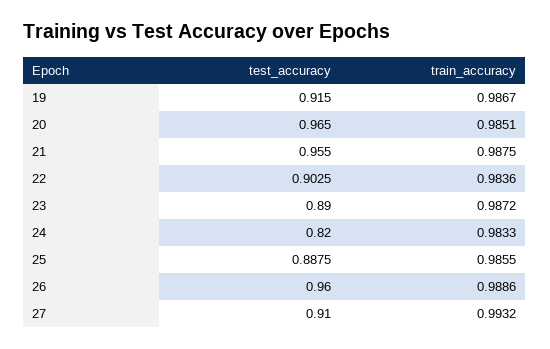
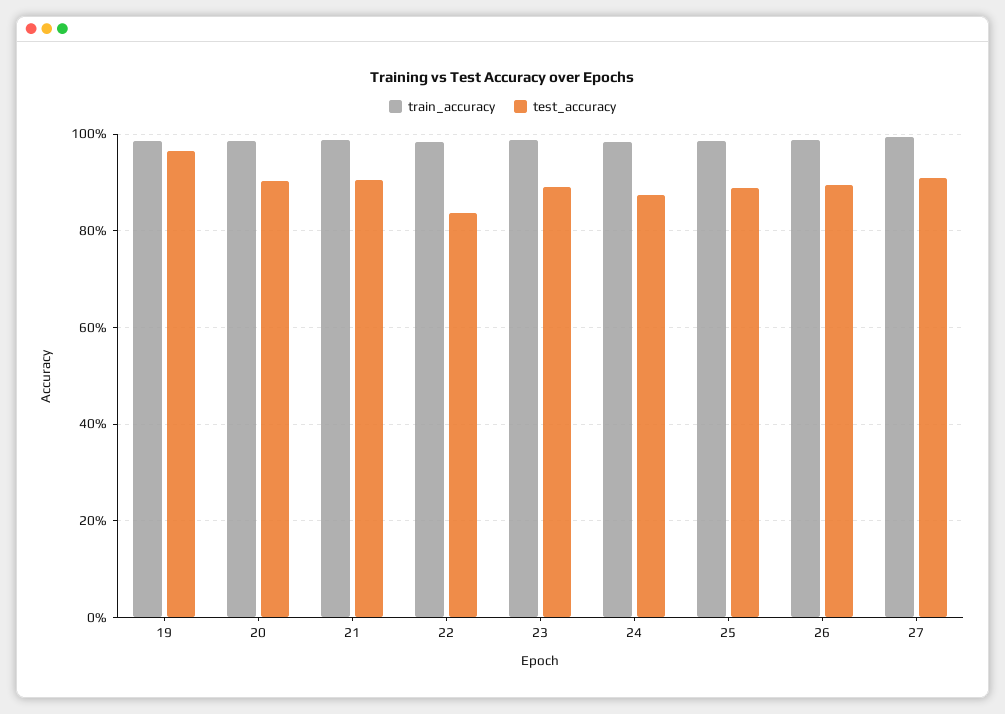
  {
    "test_accuracy": {
-     "19": 0.915,
+     "19": 0.96,
-     "20": 0.965,
+     "20": 0.9,
-     "21": 0.955,
+     "21": 0.9,
-     "22": 0.9025,
+     "22": 0.84,
      "23": 0.89,
-     "24": 0.82,
+     "24": 0.88,
      "25": 0.8875,
-     "26": 0.96,
+     "26": 0.9,
      "27": 0.91
    },
    "train_accuracy": {
      "19": 0.9867,
      "20": 0.9851,
      "21": 0.9875,
      "22": 0.9836,
      "23": 0.9872,
      "24": 0.9833,
      "25": 0.9855,
      "26": 0.9886,
      "27": 0.9932
    }
  }

